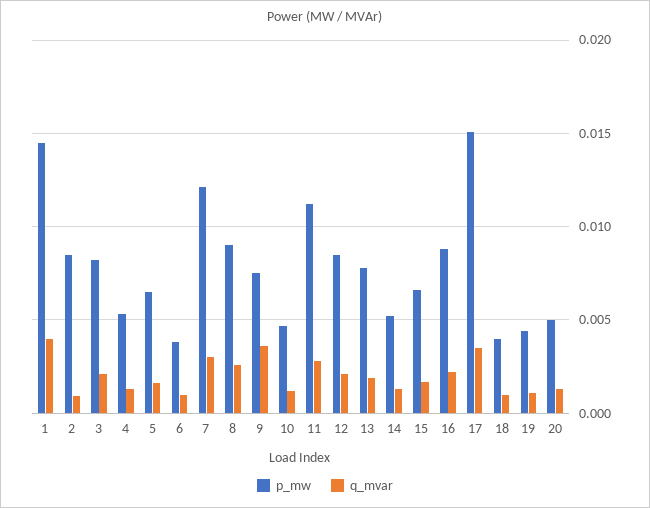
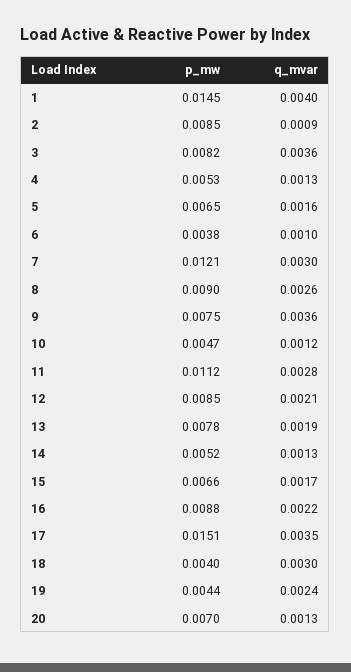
  {
    "p_mw": {
      "1": 0.0145,
      "2": 0.0085,
      "3": 0.0082,
      "4": 0.0053,
      "5": 0.0065,
      "6": 0.0038,
      "7": 0.0121,
      "8": 0.009,
      "9": 0.0075,
      "10": 0.0047,
      "11": 0.0112,
      "12": 0.0085,
      "13": 0.0078,
      "14": 0.0052,
      "15": 0.0066,
      "16": 0.0088,
      "17": 0.0151,
      "18": 0.004,
      "19": 0.0044,
-     "20": 0.005
+     "20": 0.007
    },
    "q_mvar": {
      "1": 0.004,
      "2": 0.0009,
-     "3": 0.002,
+     "3": 0.0036,
      "4": 0.0013,
      "5": 0.0016,
      "6": 0.001,
      "7": 0.003,
      "8": 0.0026,
      "9": 0.0036,
      "10": 0.0012,
      "11": 0.0028,
      "12": 0.0021,
      "13": 0.0019,
      "14": 0.0013,
      "15": 0.0017,
      "16": 0.0022,
      "17": 0.0035,
-     "18": 0.001,
+     "18": 0.003,
-     "19": 0.001,
+     "19": 0.0024,
      "20": 0.0013
    }
  }

